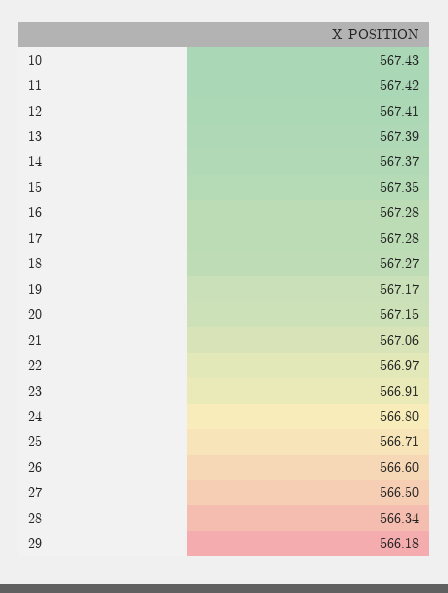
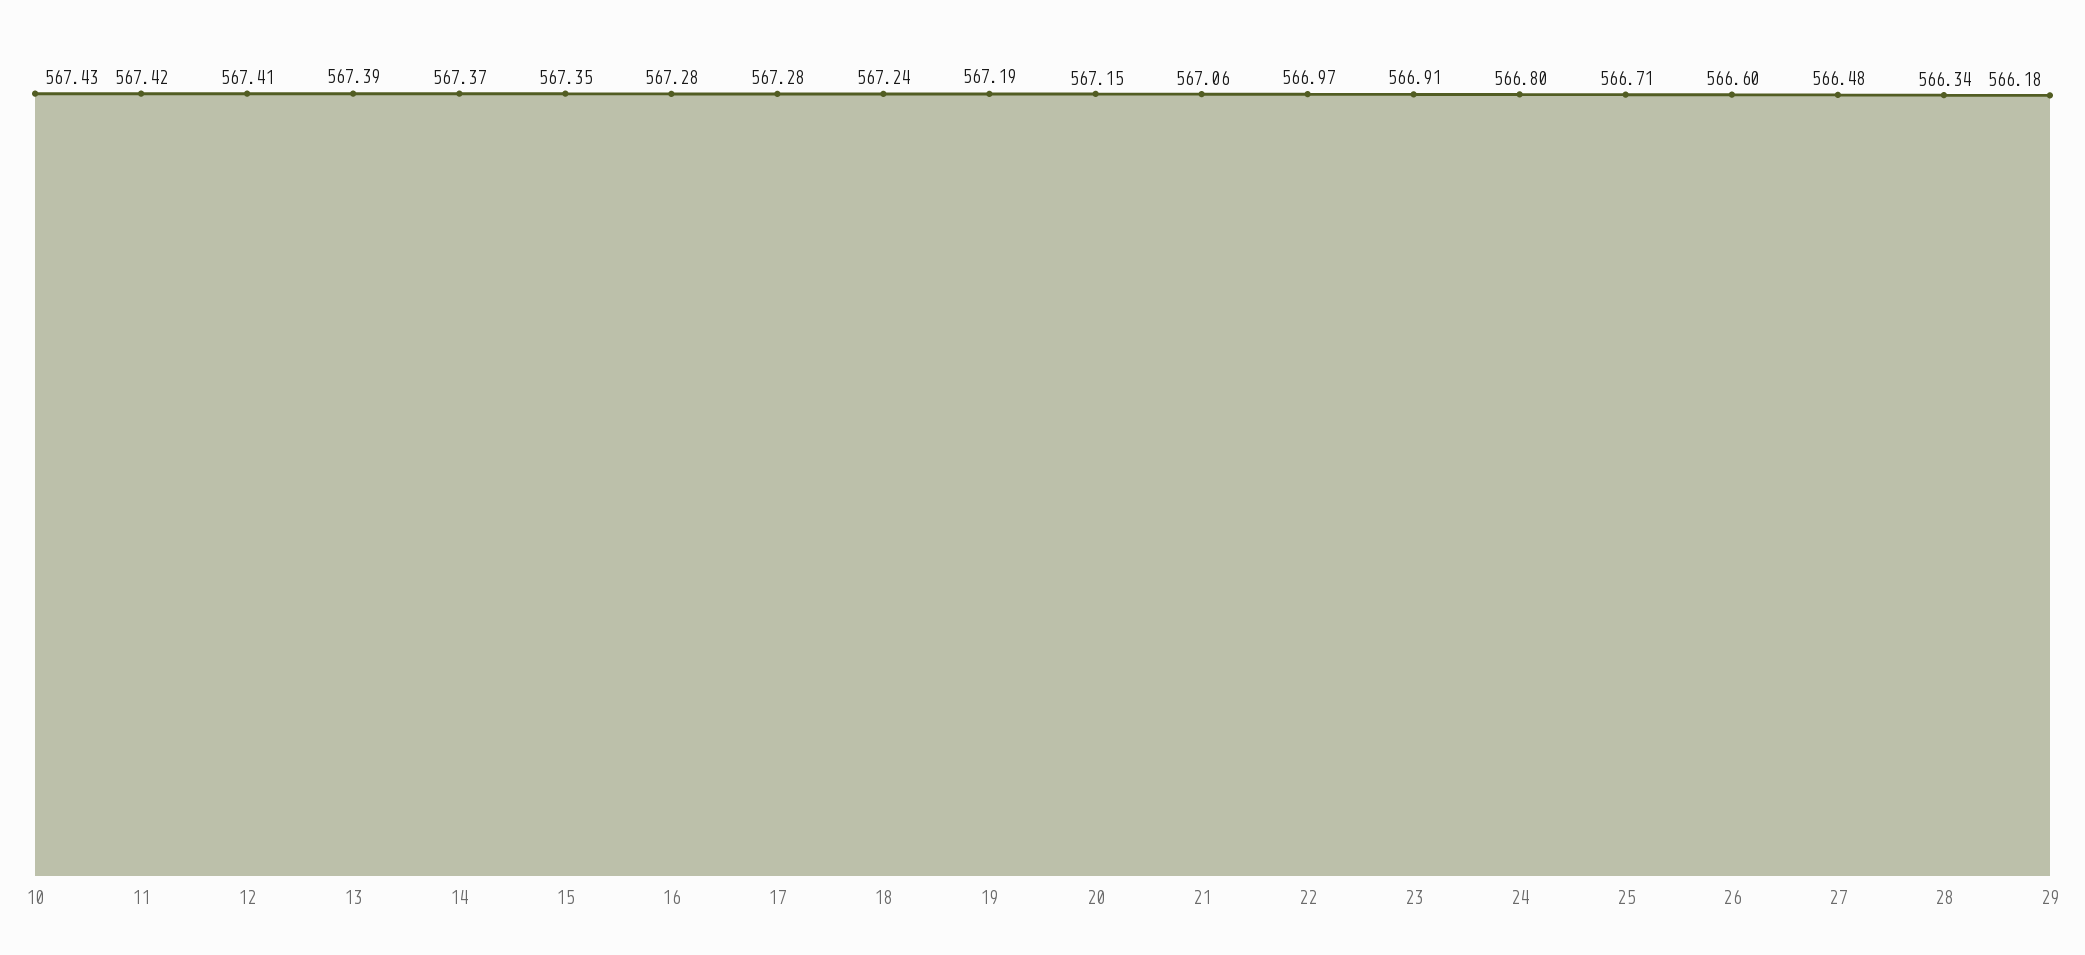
  {
    "10": 567.43,
    "11": 567.42,
    "12": 567.41,
    "13": 567.39,
    "14": 567.37,
    "15": 567.35,
    "16": 567.28,
    "17": 567.28,
-   "18": 567.27,
+   "18": 567.24,
-   "19": 567.17,
+   "19": 567.19,
    "20": 567.15,
    "21": 567.06,
    "22": 566.97,
    "23": 566.91,
    "24": 566.8,
    "25": 566.71,
    "26": 566.6,
-   "27": 566.5,
+   "27": 566.48,
    "28": 566.34,
    "29": 566.18
  }

